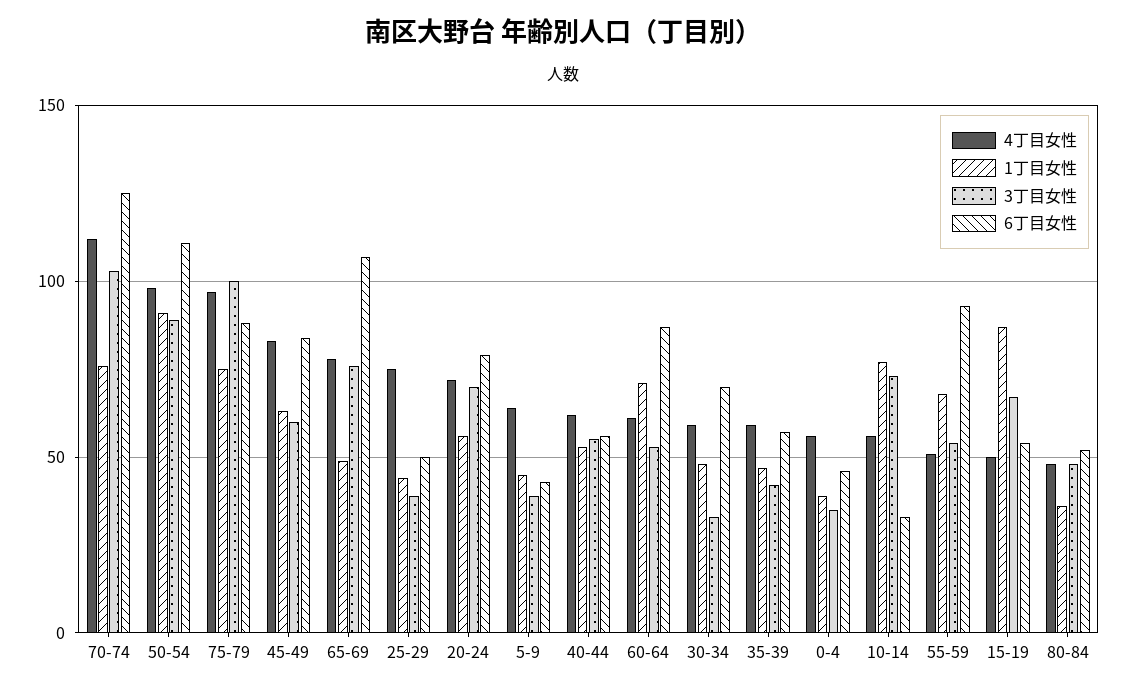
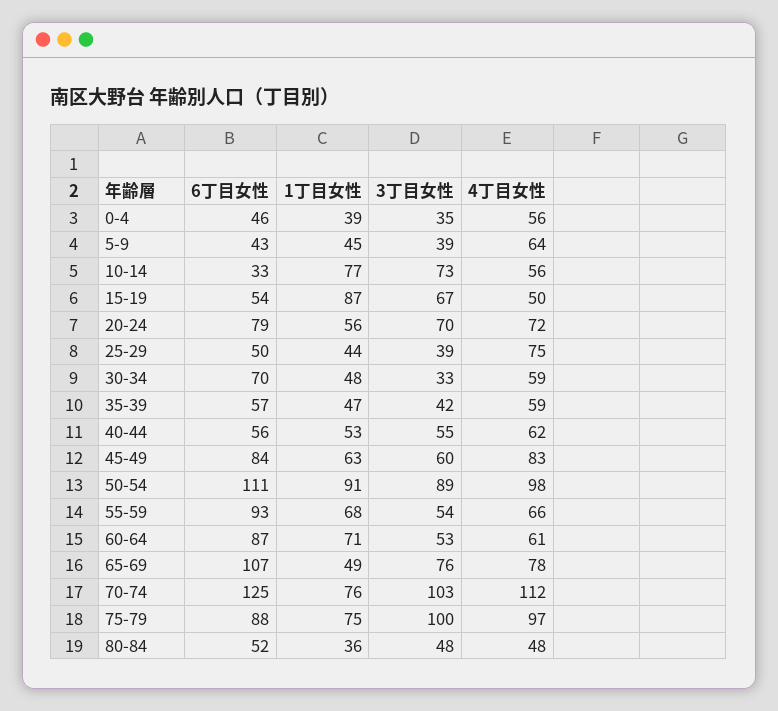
  {
    "4丁目女性": {
      "70-74": 112,
      "50-54": 98,
      "75-79": 97,
      "45-49": 83,
      "65-69": 78,
      "25-29": 75,
      "20-24": 72,
      "5-9": 64,
      "40-44": 62,
      "60-64": 61,
      "30-34": 59,
      "35-39": 59,
      "0-4": 56,
      "10-14": 56,
-     "55-59": 50,
+     "55-59": 66,
      "15-19": 50,
      "80-84": 48
    },
    "1丁目女性": {
      "70-74": 76,
      "50-54": 91,
      "75-79": 75,
      "45-49": 63,
      "65-69": 49,
      "25-29": 44,
      "20-24": 56,
      "5-9": 45,
      "40-44": 53,
      "60-64": 71,
      "30-34": 48,
      "35-39": 47,
      "0-4": 39,
      "10-14": 77,
      "55-59": 68,
      "15-19": 87,
      "80-84": 36
    },
    "3丁目女性": {
      "70-74": 103,
      "50-54": 89,
      "75-79": 100,
      "45-49": 60,
      "65-69": 76,
      "25-29": 39,
      "20-24": 70,
      "5-9": 39,
      "40-44": 55,
      "60-64": 53,
      "30-34": 33,
      "35-39": 42,
      "0-4": 35,
      "10-14": 73,
      "55-59": 54,
      "15-19": 67,
      "80-84": 48
    },
    "6丁目女性": {
      "70-74": 125,
      "50-54": 111,
      "75-79": 88,
      "45-49": 84,
      "65-69": 107,
      "25-29": 50,
      "20-24": 79,
      "5-9": 43,
      "40-44": 56,
      "60-64": 87,
      "30-34": 70,
      "35-39": 57,
      "0-4": 46,
      "10-14": 33,
      "55-59": 93,
      "15-19": 54,
      "80-84": 52
    }
  }

